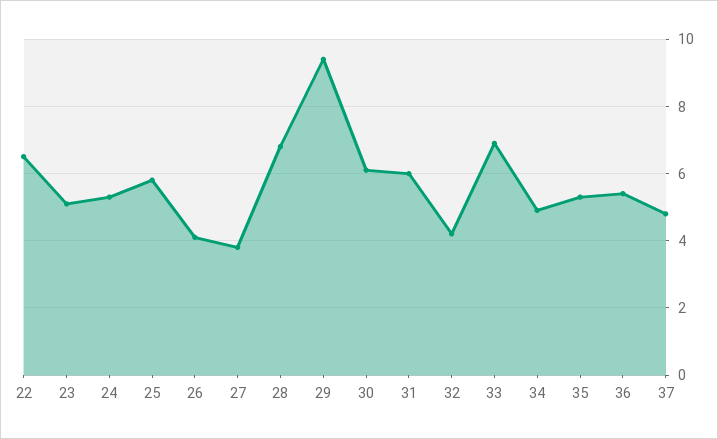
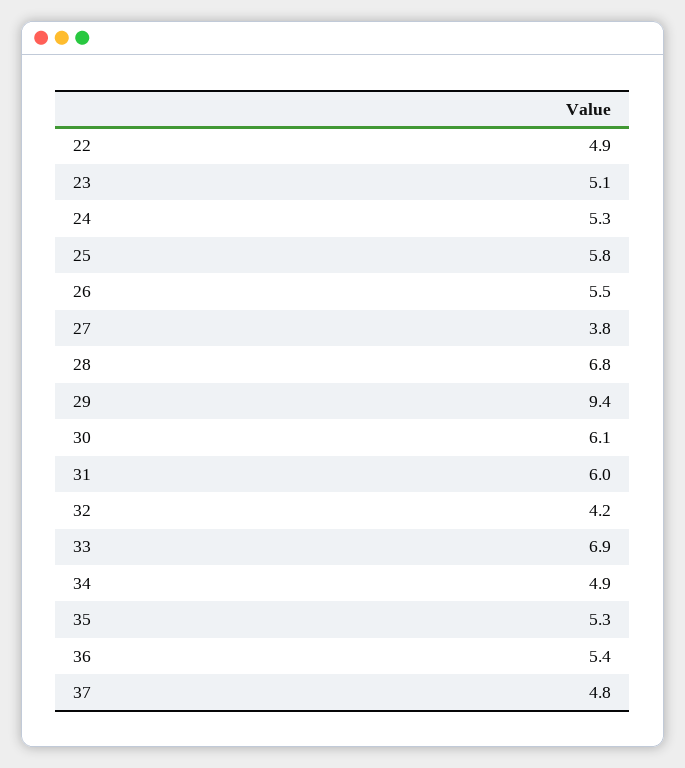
  {
-   "22": 6.5,
+   "22": 4.9,
    "23": 5.1,
    "24": 5.3,
    "25": 5.8,
-   "26": 4,
+   "26": 5.5,
    "27": 3.8,
    "28": 6.8,
    "29": 9.4,
    "30": 6.1,
    "31": 6,
    "32": 4.2,
    "33": 6.9,
    "34": 4.9,
    "35": 5.3,
    "36": 5.4,
    "37": 4.8
  }

